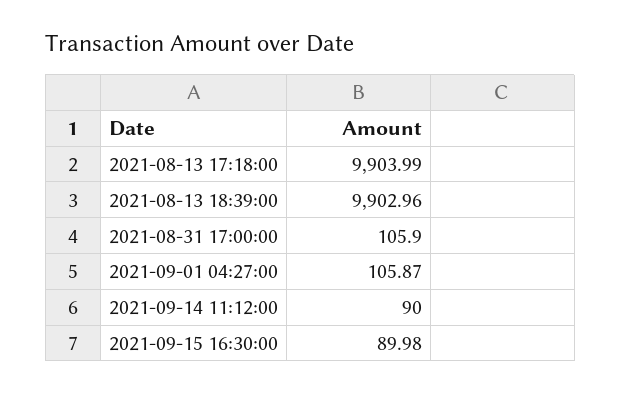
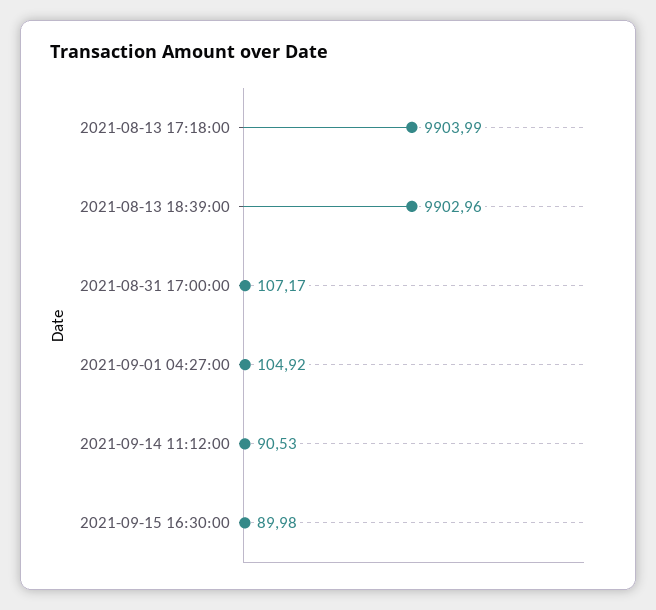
  {
    "2021-08-13 17:18:00": 9903.99,
    "2021-08-13 18:39:00": 9902.96,
-   "2021-08-31 17:00:00": 105.9,
+   "2021-08-31 17:00:00": 107.17,
-   "2021-09-01 04:27:00": 105.87,
+   "2021-09-01 04:27:00": 104.92,
-   "2021-09-14 11:12:00": 90,
+   "2021-09-14 11:12:00": 90.53,
    "2021-09-15 16:30:00": 89.98
  }

